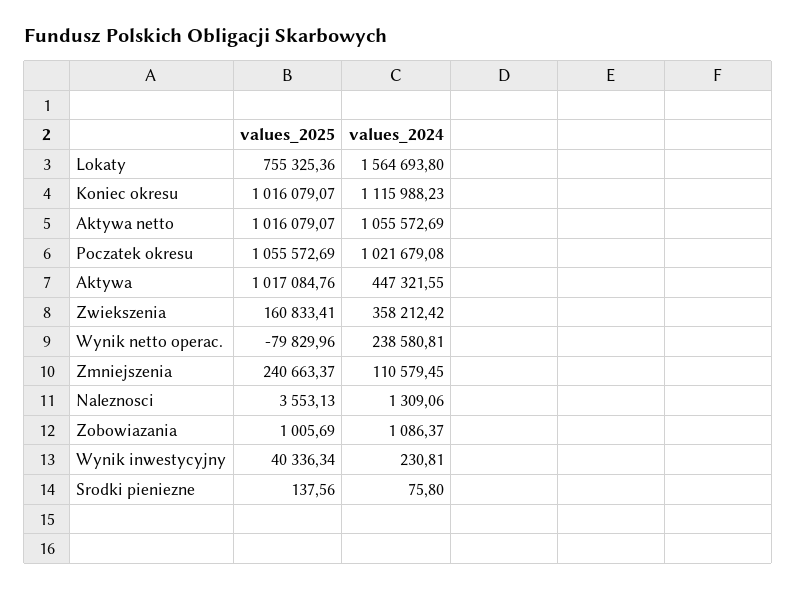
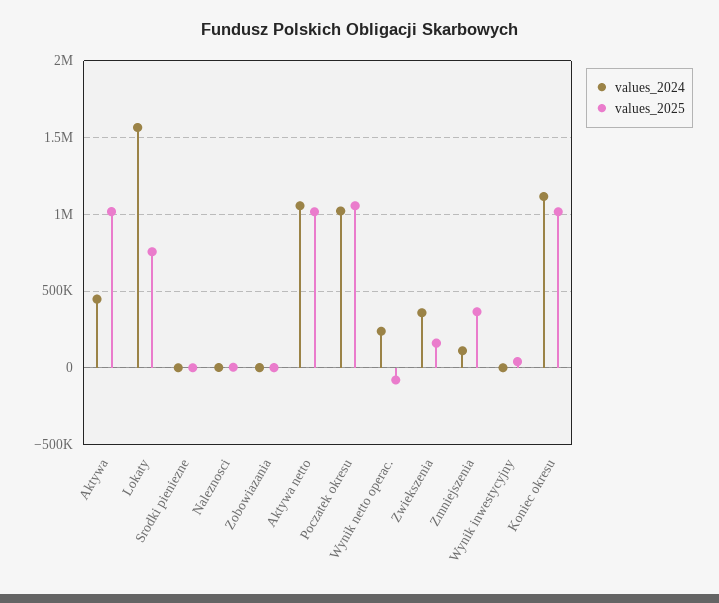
  {
    "values_2025": {
      "Lokaty": 755325.36,
      "Koniec okresu": 1016079.07,
      "Aktywa netto": 1016079.07,
      "Poczatek okresu": 1055572.69,
      "Aktywa": 1017084.76,
      "Zwiekszenia": 160833.41,
      "Wynik netto operac.": -79829.96,
-     "Zmniejszenia": 240663.37,
+     "Zmniejszenia": 350000,
      "Naleznosci": 3553.13,
      "Zobowiazania": 1005.69,
      "Wynik inwestycyjny": 40336.34,
      "Srodki pieniezne": 137.56
    },
    "values_2024": {
      "Lokaty": 1564693.8,
      "Koniec okresu": 1115988.23,
      "Aktywa netto": 1055572.69,
      "Poczatek okresu": 1021679.08,
      "Aktywa": 447321.55,
      "Zwiekszenia": 358212.42,
      "Wynik netto operac.": 238580.81,
      "Zmniejszenia": 110579.45,
      "Naleznosci": 1309.06,
      "Zobowiazania": 1086.37,
      "Wynik inwestycyjny": 230.81,
      "Srodki pieniezne": 75.8
    }
  }

